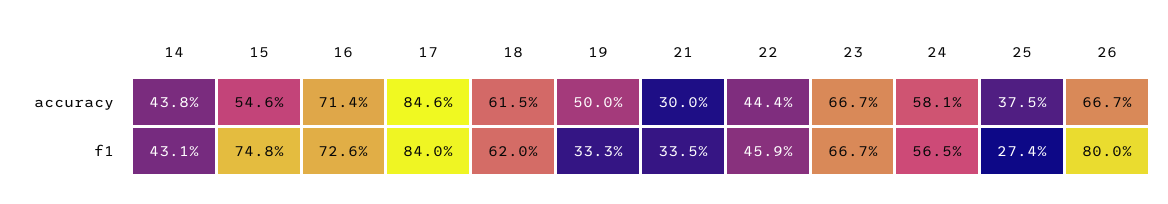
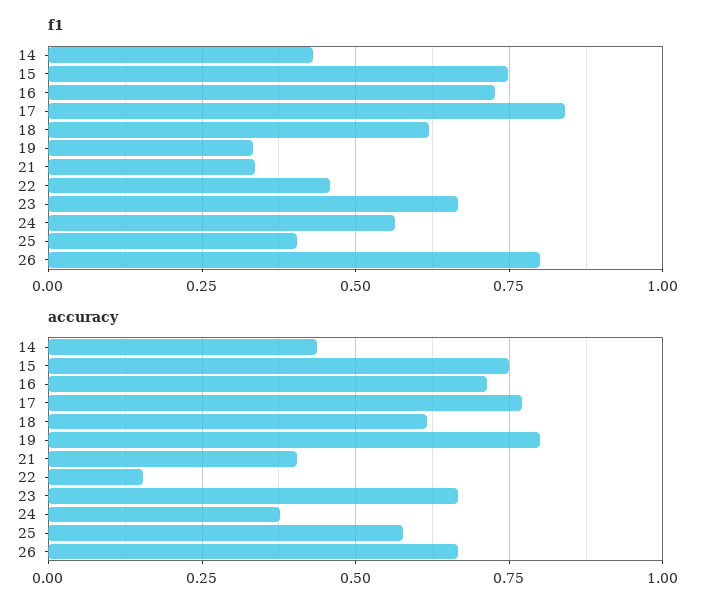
  {
    "accuracy": {
      "14": 0.438,
-     "15": 0.546,
+     "15": 0.75,
      "16": 0.714,
-     "17": 0.846,
+     "17": 0.775,
      "18": 0.615,
-     "19": 0.5,
+     "19": 0.8,
-     "21": 0.3,
+     "21": 0.4,
-     "22": 0.444,
+     "22": 0.15,
      "23": 0.667,
-     "24": 0.581,
+     "24": 0.375,
-     "25": 0.375,
+     "25": 0.575,
      "26": 0.667
    },
    "f1": {
      "14": 0.431,
      "15": 0.748,
      "16": 0.726,
      "17": 0.84,
      "18": 0.62,
      "19": 0.333,
      "21": 0.335,
      "22": 0.459,
      "23": 0.667,
      "24": 0.565,
-     "25": 0.274,
+     "25": 0.4,
      "26": 0.8
    }
  }

